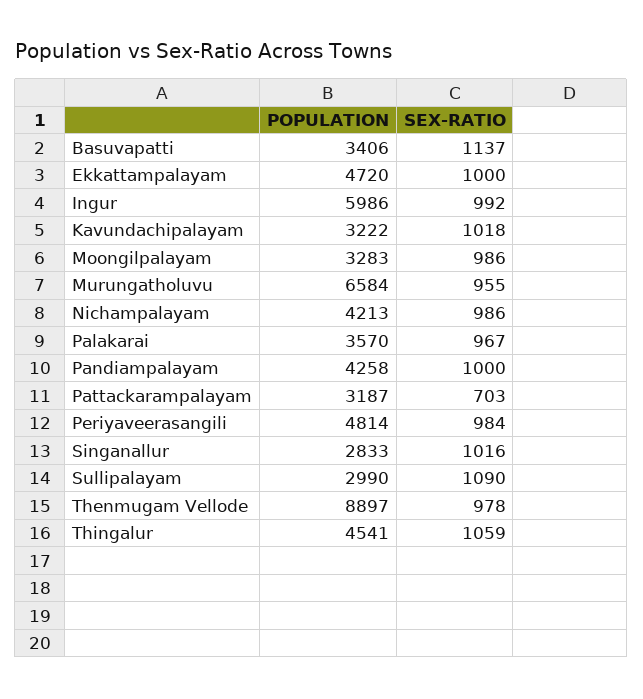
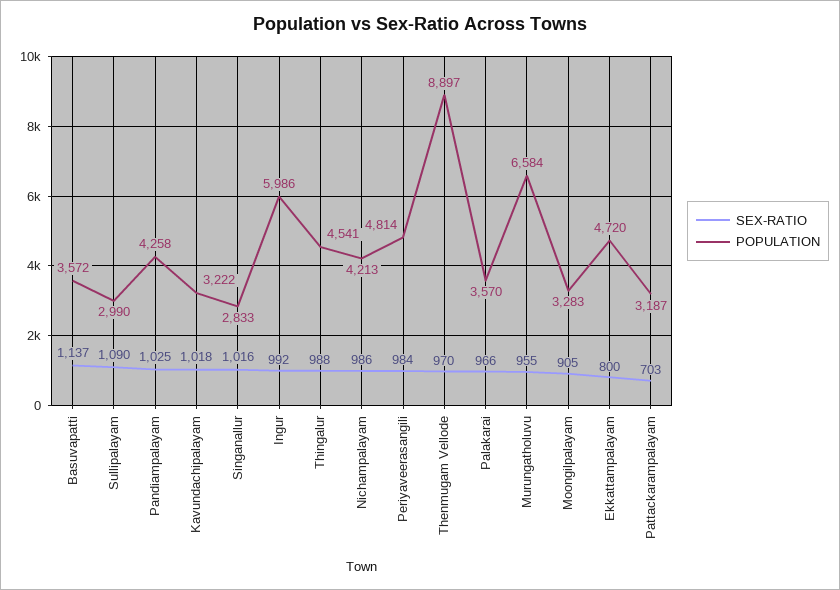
  {
    "POPULATION": {
-     "Basuvapatti": 3406,
+     "Basuvapatti": 3572,
      "Ekkattampalayam": 4720,
      "Ingur": 5986,
      "Kavundachipalayam": 3222,
      "Moongilpalayam": 3283,
      "Murungatholuvu": 6584,
      "Nichampalayam": 4213,
      "Palakarai": 3570,
      "Pandiampalayam": 4258,
      "Pattackarampalayam": 3187,
      "Periyaveerasangili": 4814,
      "Singanallur": 2833,
      "Sullipalayam": 2990,
      "Thenmugam Vellode": 8897,
      "Thingalur": 4541
    },
    "SEX-RATIO": {
      "Basuvapatti": 1137,
-     "Ekkattampalayam": 1000,
+     "Ekkattampalayam": 800,
      "Ingur": 992,
      "Kavundachipalayam": 1018,
-     "Moongilpalayam": 986,
+     "Moongilpalayam": 905,
      "Murungatholuvu": 955,
      "Nichampalayam": 986,
-     "Palakarai": 967,
+     "Palakarai": 966,
-     "Pandiampalayam": 1000,
+     "Pandiampalayam": 1025,
      "Pattackarampalayam": 703,
      "Periyaveerasangili": 984,
      "Singanallur": 1016,
      "Sullipalayam": 1090,
-     "Thenmugam Vellode": 978,
+     "Thenmugam Vellode": 970,
-     "Thingalur": 1059
+     "Thingalur": 988
    }
  }

